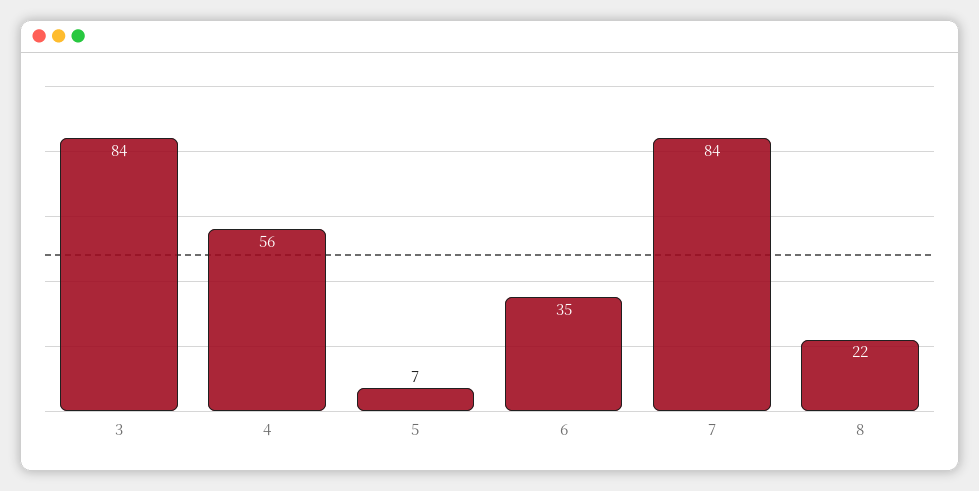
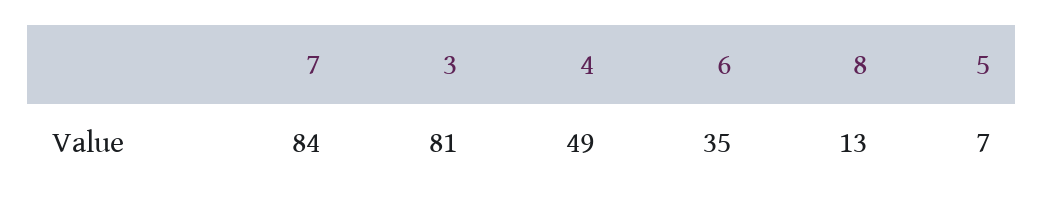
  {
-   "3": 84,
+   "3": 81,
-   "4": 56,
+   "4": 49,
    "5": 7,
    "6": 35,
    "7": 84,
-   "8": 22
+   "8": 13
  }

